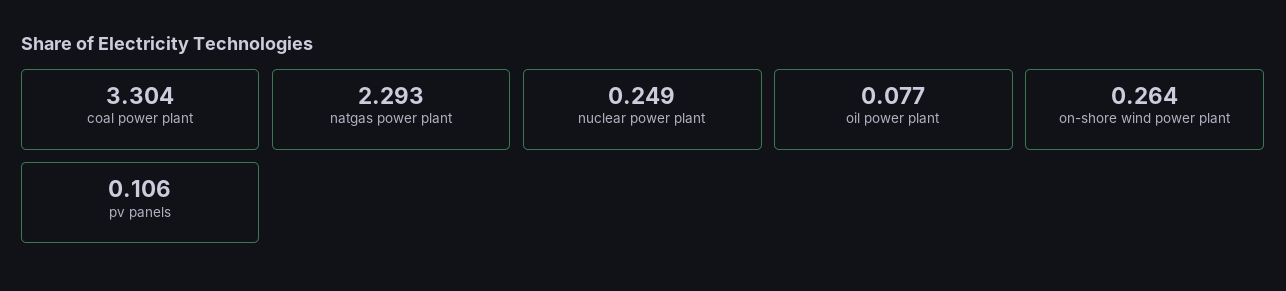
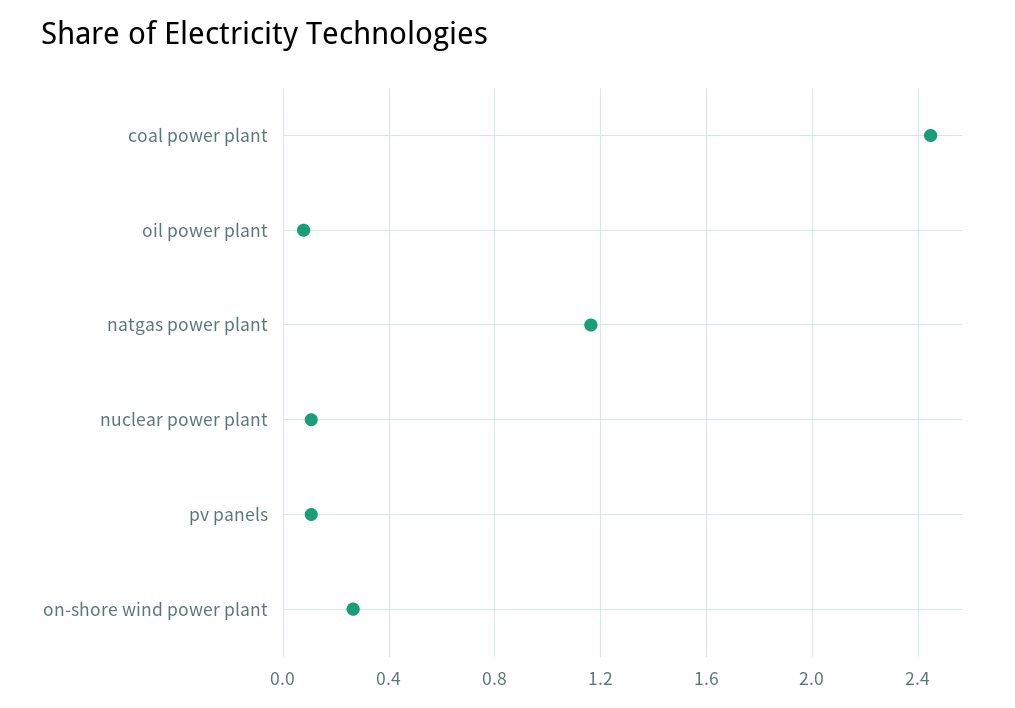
  {
-   "coal power plant": 3.304,
+   "coal power plant": 2.45,
-   "natgas power plant": 2.293,
+   "natgas power plant": 1.15,
-   "nuclear power plant": 0.249,
+   "nuclear power plant": 0.1,
    "oil power plant": 0.077,
    "on-shore wind power plant": 0.264,
    "pv panels": 0.106
  }

